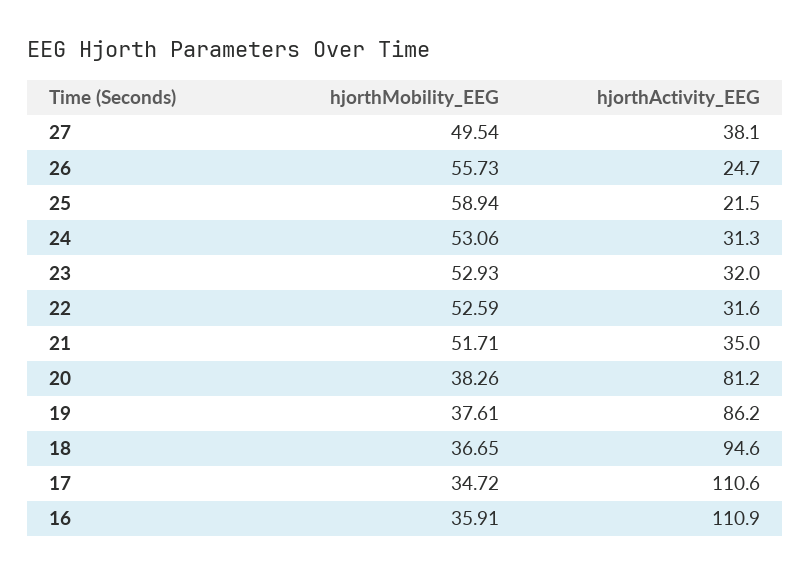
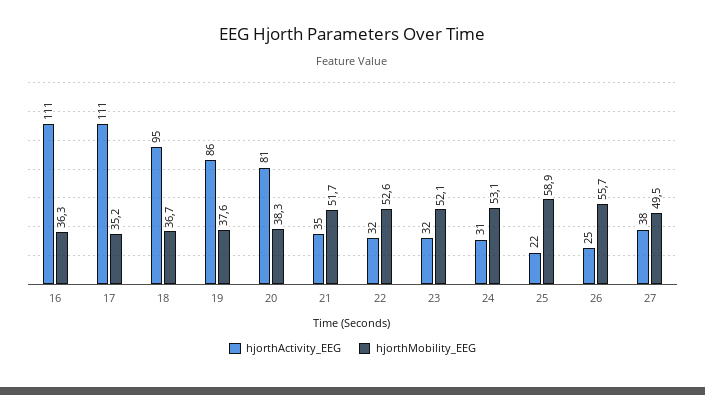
  {
    "hjorthMobility_EEG": {
      "27": 49.54,
      "26": 55.73,
      "25": 58.94,
      "24": 53.06,
-     "23": 52.93,
+     "23": 52.1,
      "22": 52.59,
      "21": 51.71,
      "20": 38.26,
      "19": 37.61,
      "18": 36.65,
-     "17": 34.72,
+     "17": 35.2,
-     "16": 35.91
+     "16": 36.3
    },
    "hjorthActivity_EEG": {
      "27": 38.1,
      "26": 24.7,
      "25": 21.5,
      "24": 31.3,
      "23": 32,
      "22": 31.6,
      "21": 35,
      "20": 81.2,
      "19": 86.2,
      "18": 94.6,
      "17": 110.6,
      "16": 110.9
    }
  }

